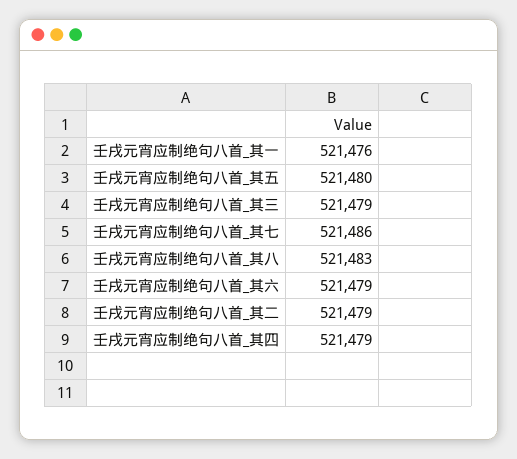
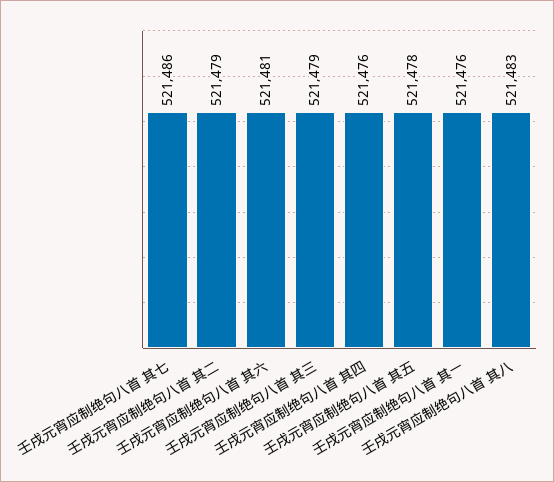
  {
    "壬戌元宵应制绝句八首_其一": 521476,
-   "壬戌元宵应制绝句八首_其五": 521480,
+   "壬戌元宵应制绝句八首_其五": 521478,
    "壬戌元宵应制绝句八首_其三": 521479,
    "壬戌元宵应制绝句八首_其七": 521486,
    "壬戌元宵应制绝句八首_其八": 521483,
-   "壬戌元宵应制绝句八首_其六": 521479,
+   "壬戌元宵应制绝句八首_其六": 521481,
    "壬戌元宵应制绝句八首_其二": 521479,
-   "壬戌元宵应制绝句八首_其四": 521479
+   "壬戌元宵应制绝句八首_其四": 521476
  }

